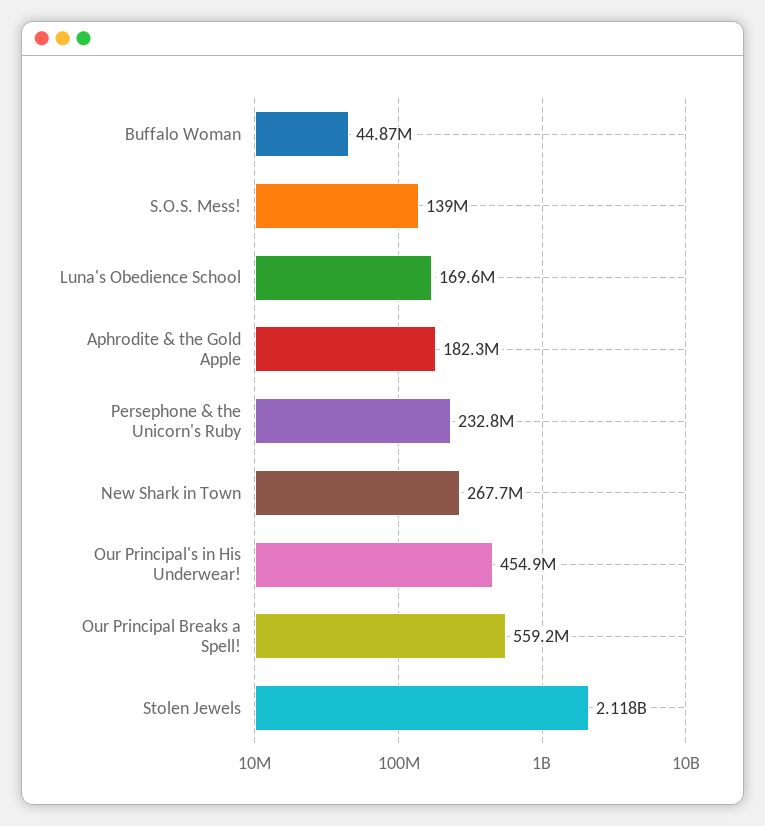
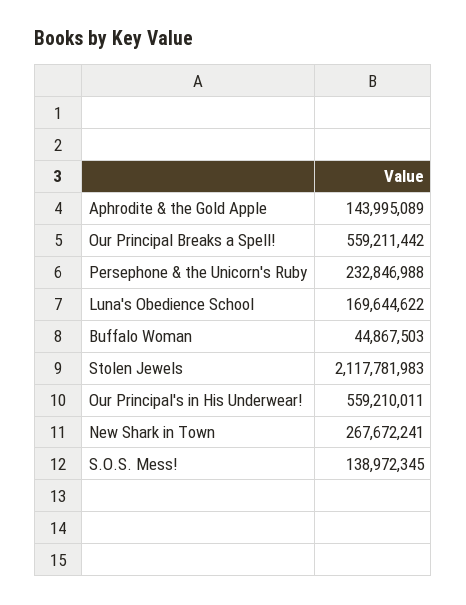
  {
    "Buffalo Woman": 44867503,
    "S.O.S. Mess!": 138972345,
    "Luna's Obedience School": 169644622,
-   "Aphrodite & the Gold Apple": 182300000,
+   "Aphrodite & the Gold Apple": 143995089,
    "Persephone & the Unicorn's Ruby": 232846988,
    "New Shark in Town": 267672241,
-   "Our Principal's in His Underwear!": 454900000,
+   "Our Principal's in His Underwear!": 559210011,
    "Our Principal Breaks a Spell!": 559211442,
    "Stolen Jewels": 2117781983
  }

